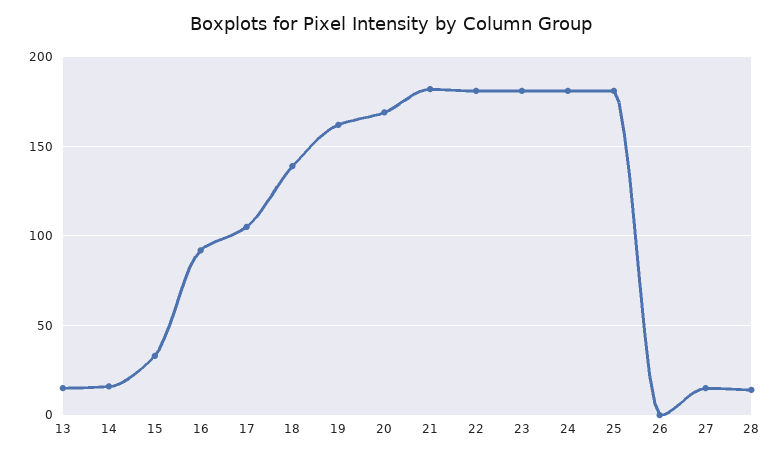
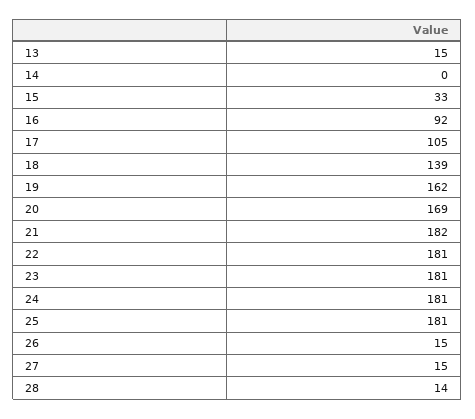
  {
    "13": 15,
-   "14": 15,
+   "14": 0,
    "15": 33,
    "16": 92,
    "17": 105,
    "18": 139,
    "19": 162,
    "20": 169,
    "21": 182,
    "22": 181,
    "23": 181,
    "24": 181,
    "25": 181,
-   "26": 0,
+   "26": 15,
    "27": 15,
    "28": 14
  }

